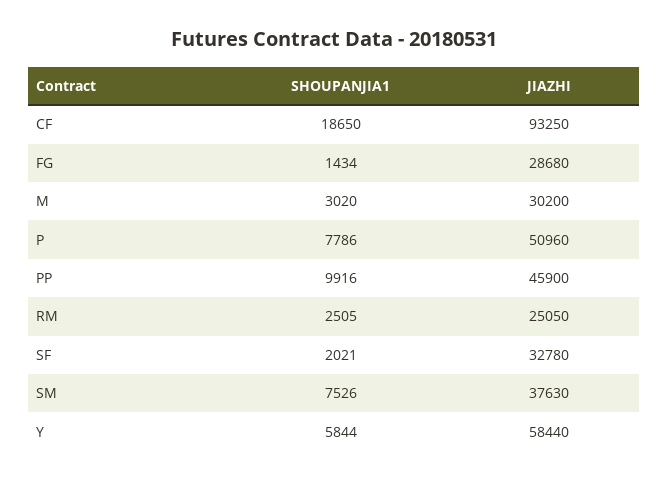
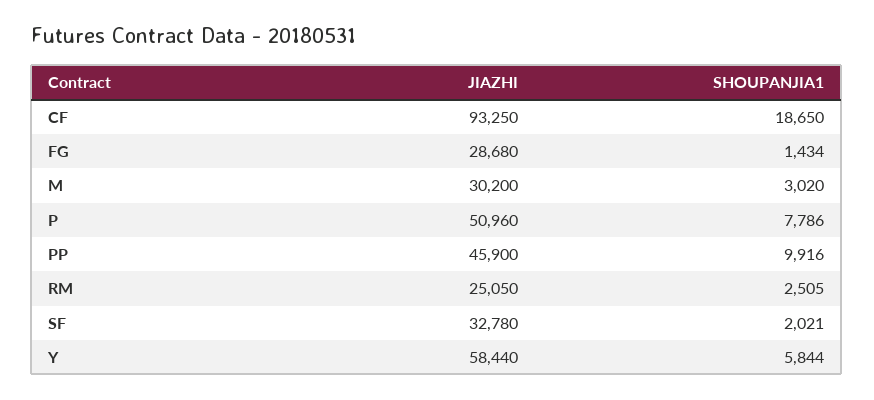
  {
    "SHOUPANJIA1": {
      "CF": 18650,
      "FG": 1434,
      "M": 3020,
      "P": 7786,
      "PP": 9916,
      "RM": 2505,
      "SF": 2021,
-     "SM": 7526,
      "Y": 5844
    },
    "JIAZHI": {
      "CF": 93250,
      "FG": 28680,
      "M": 30200,
      "P": 50960,
      "PP": 45900,
      "RM": 25050,
      "SF": 32780,
-     "SM": 37630,
      "Y": 58440
    }
  }

